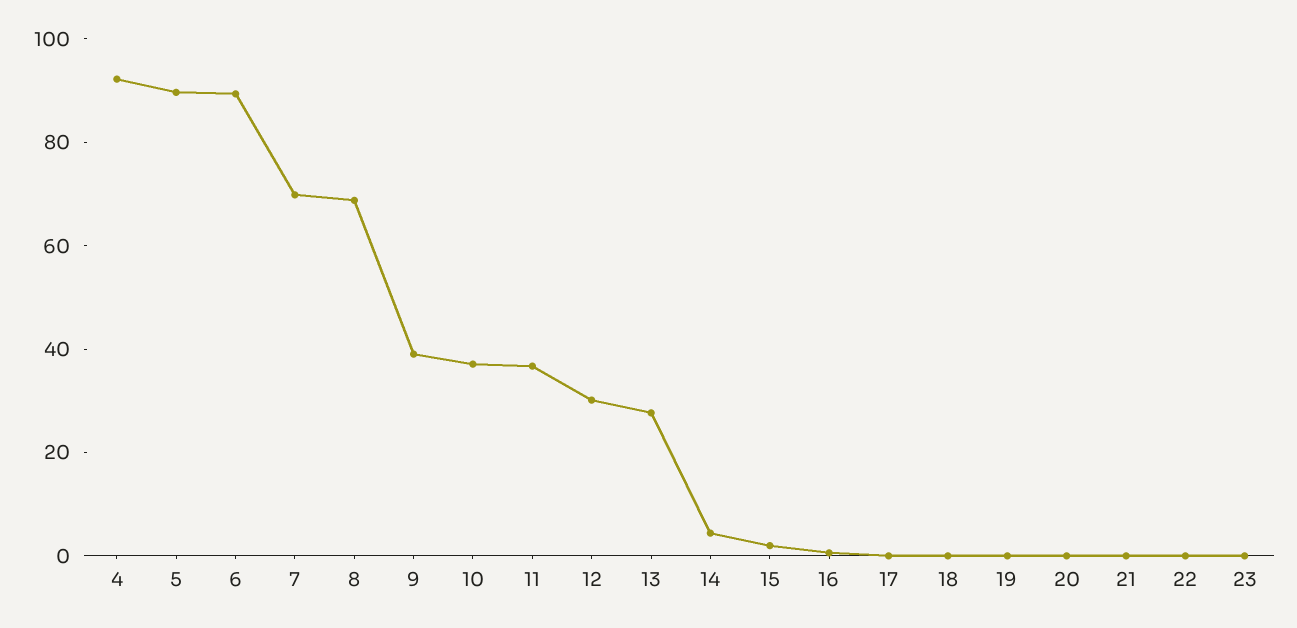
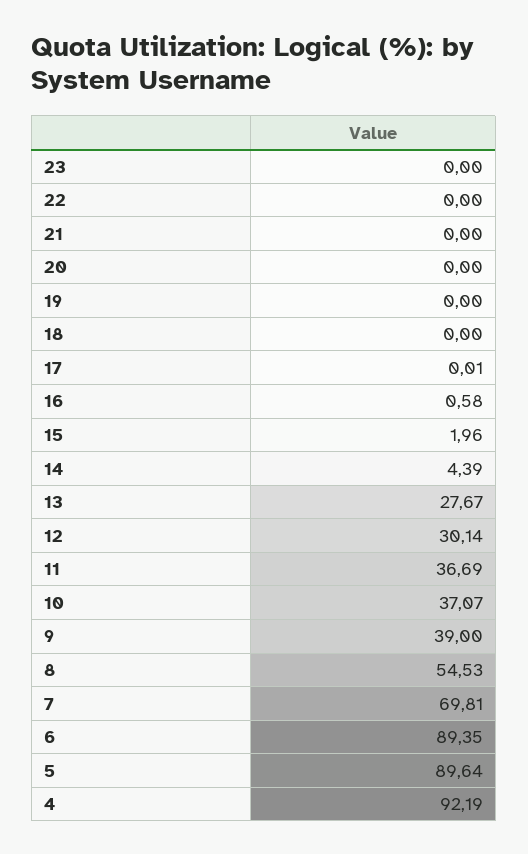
  {
    "4": 92.19,
    "5": 89.64,
    "6": 89.35,
    "7": 69.81,
-   "8": 70,
+   "8": 54.53,
    "9": 39,
    "10": 37.07,
    "11": 36.69,
    "12": 30.14,
    "13": 27.67,
    "14": 4.39,
    "15": 1.96,
    "16": 0.58,
    "17": 0.01,
    "18": 0,
    "19": 0,
    "20": 0,
    "21": 0,
    "22": 0,
    "23": 0
  }

